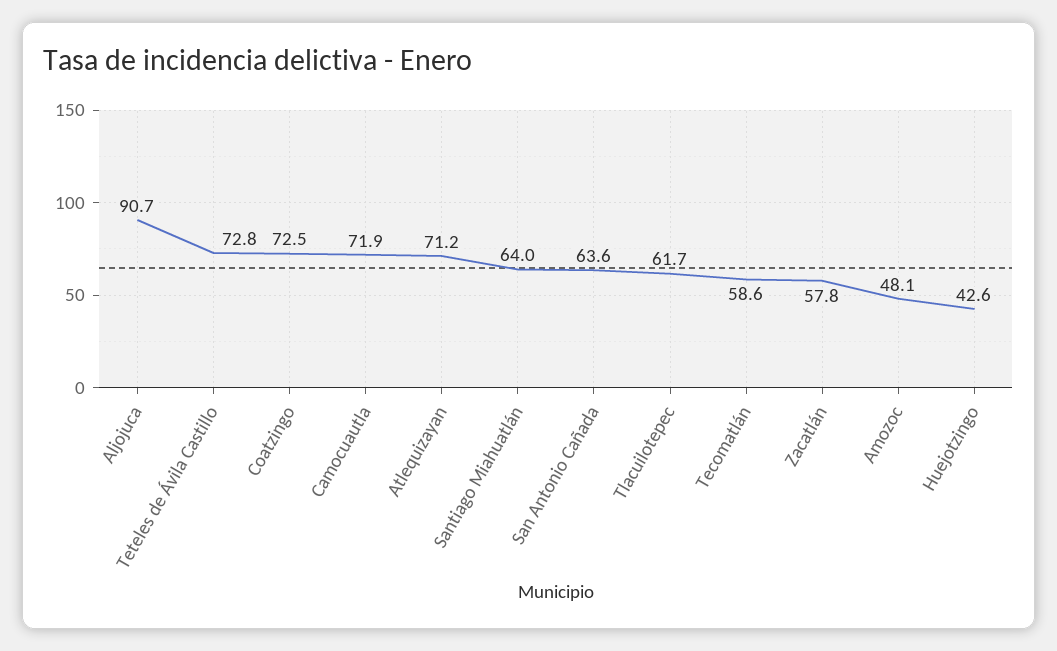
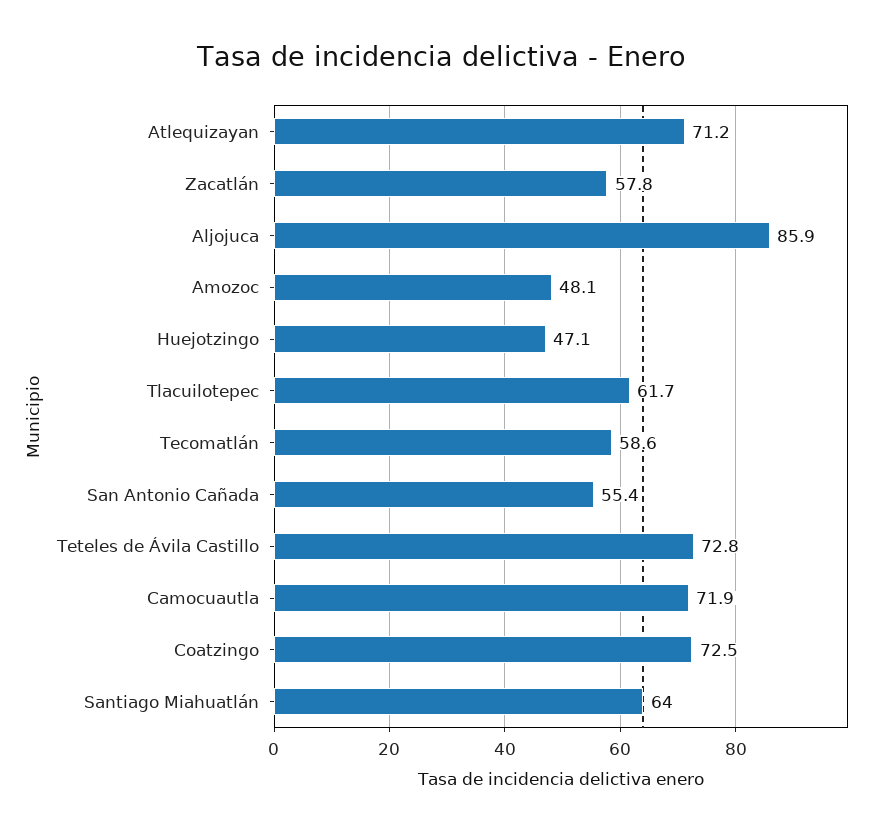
  {
-   "Aljojuca": 90.7,
+   "Aljojuca": 85.9,
    "Teteles de Ávila Castillo": 72.8,
    "Coatzingo": 72.5,
    "Camocuautla": 71.9,
    "Atlequizayan": 71.2,
    "Santiago Miahuatlán": 64,
-   "San Antonio Cañada": 63.6,
+   "San Antonio Cañada": 55.4,
    "Tlacuilotepec": 61.7,
    "Tecomatlán": 58.6,
    "Zacatlán": 57.8,
    "Amozoc": 48.1,
-   "Huejotzingo": 42.6
+   "Huejotzingo": 47.1
  }

